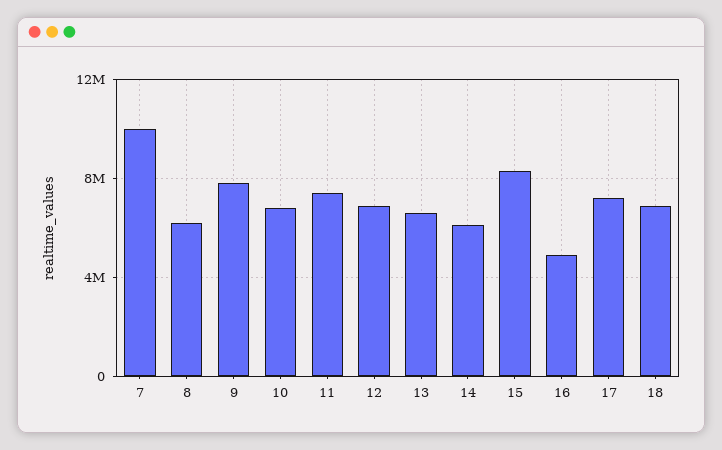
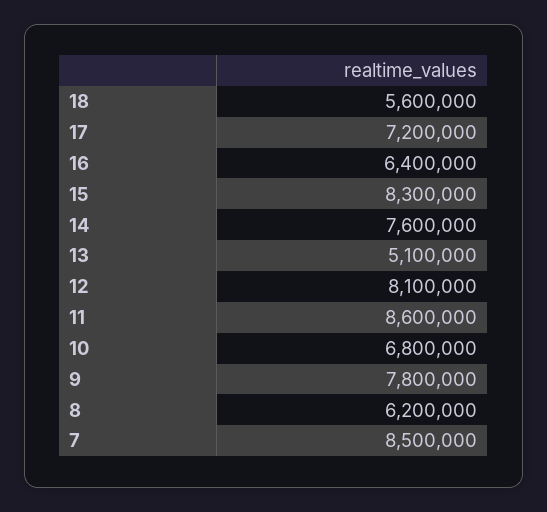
  {
-   "7": 10000000,
+   "7": 8500000,
    "8": 6200000,
    "9": 7800000,
    "10": 6800000,
-   "11": 7500000,
+   "11": 8600000,
-   "12": 7000000,
+   "12": 8100000,
-   "13": 6500000,
+   "13": 5100000,
-   "14": 6000000,
+   "14": 7600000,
    "15": 8300000,
-   "16": 5000000,
+   "16": 6400000,
    "17": 7200000,
-   "18": 7000000
+   "18": 5600000
  }

